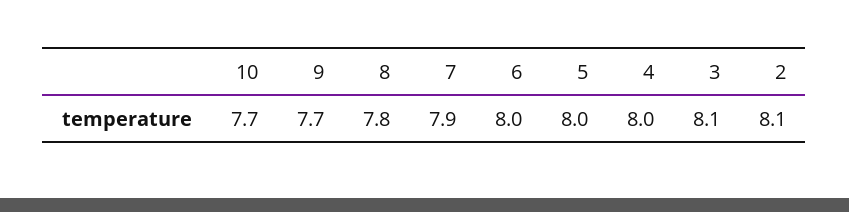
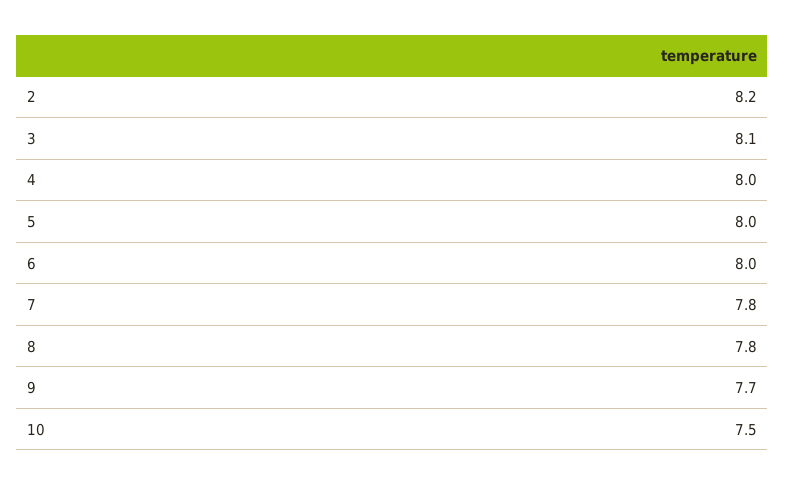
  {
-   "10": 7.7,
+   "10": 7.5,
    "9": 7.7,
    "8": 7.8,
-   "7": 7.9,
+   "7": 7.8,
    "6": 8,
    "5": 8,
    "4": 8,
    "3": 8.1,
-   "2": 8.1
+   "2": 8.2
  }

